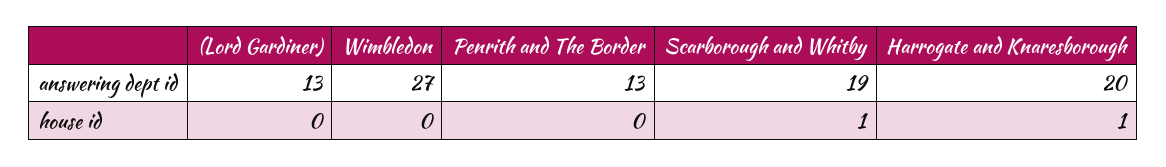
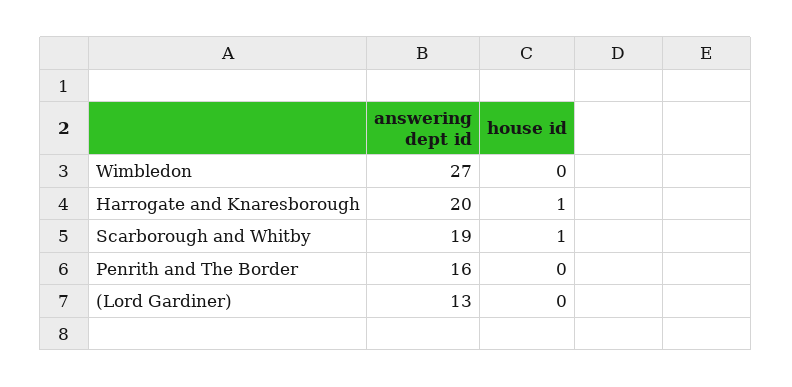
  {
    "(Lord Gardiner)": {
      "answering dept id": 13,
      "house id": 0
    },
    "Wimbledon": {
      "answering dept id": 27,
      "house id": 0
    },
    "Penrith and The Border": {
-     "answering dept id": 13,
+     "answering dept id": 16,
      "house id": 0
    },
    "Scarborough and Whitby": {
      "answering dept id": 19,
      "house id": 1
    },
    "Harrogate and Knaresborough": {
      "answering dept id": 20,
      "house id": 1
    }
  }

